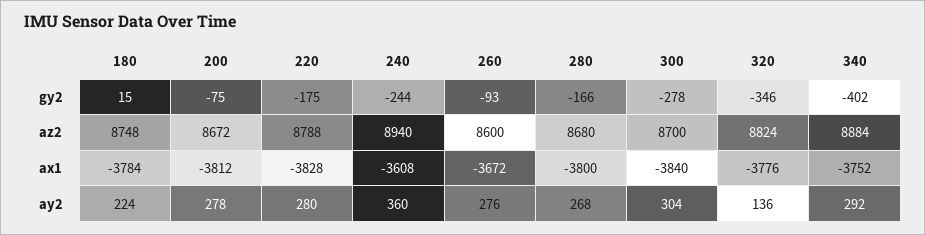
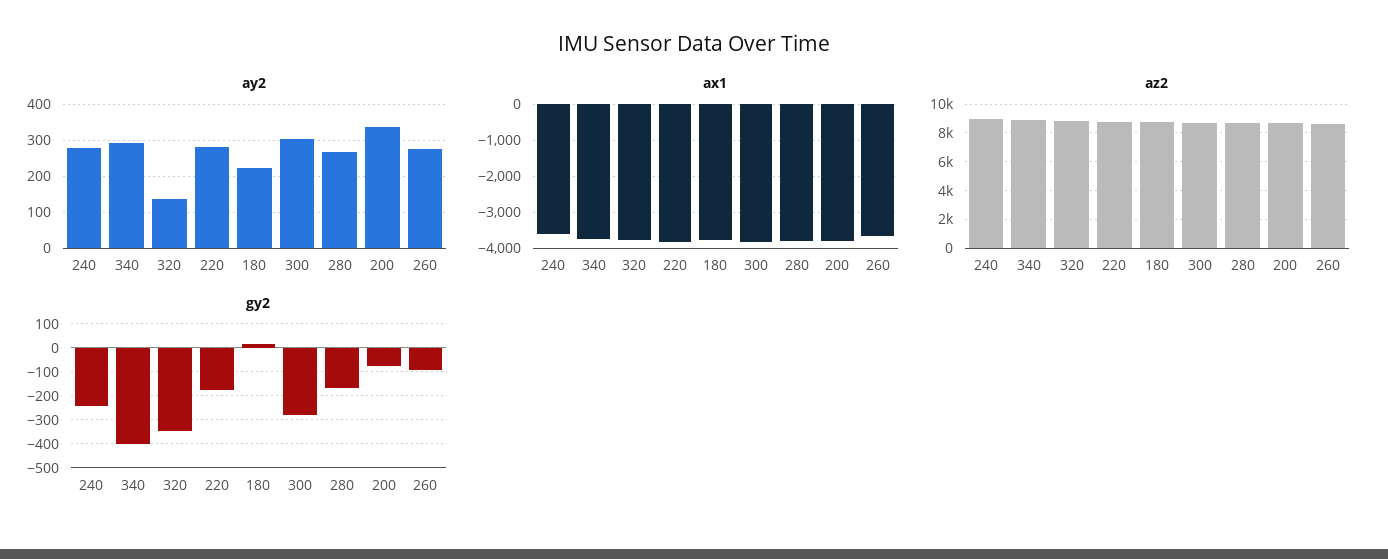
  {
    "gy2": {
      "180": 15,
      "200": -75,
      "220": -175,
      "240": -244,
      "260": -93,
      "280": -166,
      "300": -278,
      "320": -346,
      "340": -402
    },
    "az2": {
      "180": 8748,
      "200": 8672,
      "220": 8788,
      "240": 8940,
      "260": 8600,
      "280": 8680,
      "300": 8700,
      "320": 8824,
      "340": 8884
    },
    "ax1": {
      "180": -3784,
      "200": -3812,
      "220": -3828,
      "240": -3608,
      "260": -3672,
      "280": -3800,
      "300": -3840,
      "320": -3776,
      "340": -3752
    },
    "ay2": {
      "180": 224,
-     "200": 278,
+     "200": 340,
      "220": 280,
-     "240": 360,
+     "240": 280,
      "260": 276,
      "280": 268,
      "300": 304,
      "320": 136,
      "340": 292
    }
  }

